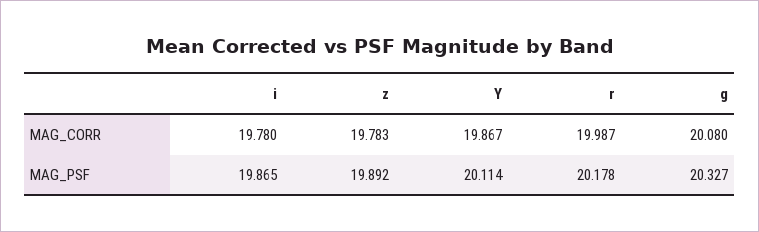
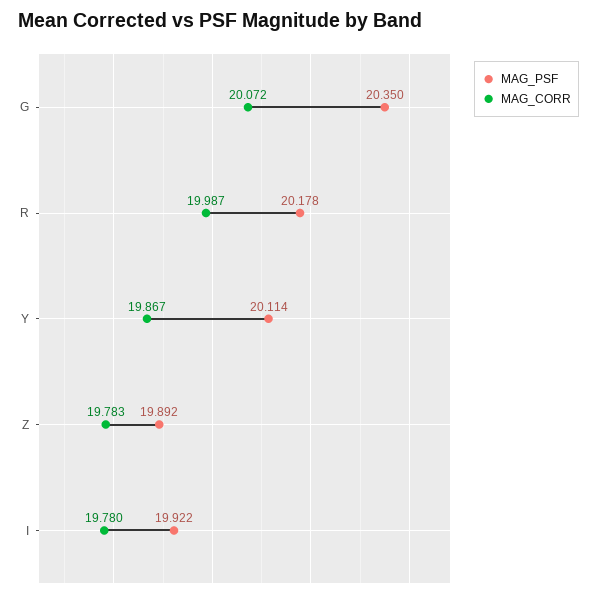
  {
    "MAG_CORR": {
      "i": 19.78,
      "z": 19.783,
      "Y": 19.867,
      "r": 19.987,
-     "g": 20.08
+     "g": 20.072
    },
    "MAG_PSF": {
-     "i": 19.865,
+     "i": 19.922,
      "z": 19.892,
      "Y": 20.114,
      "r": 20.178,
-     "g": 20.327
+     "g": 20.35
    }
  }

